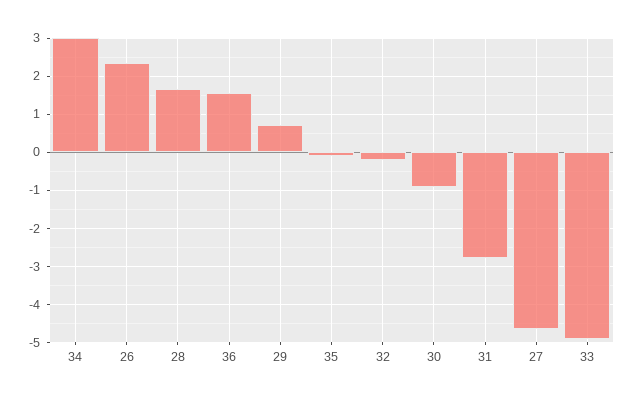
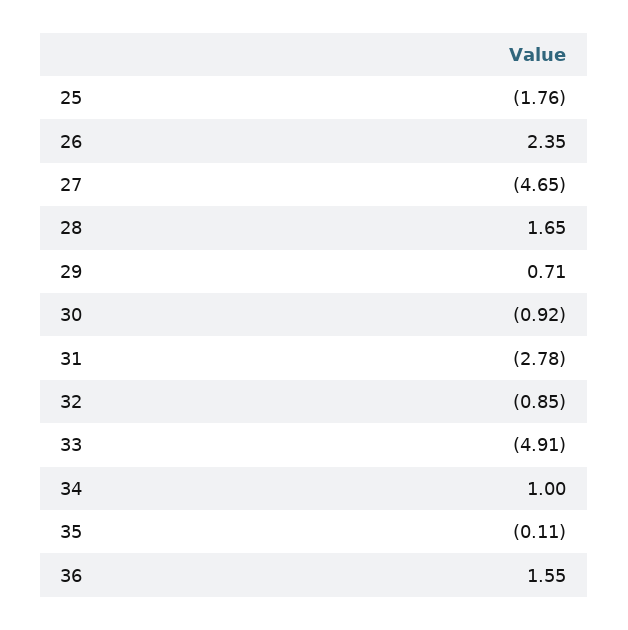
  {
-   "34": 3,
+   "34": 1,
    "26": 2.35,
    "28": 1.65,
    "36": 1.55,
    "29": 0.71,
    "35": -0.11,
-   "32": -0.2,
+   "32": -0.85,
    "30": -0.92,
    "31": -2.78,
    "27": -4.65,
-   "33": -4.91
+   "33": -4.91,
+   "25": -1.76
  }

